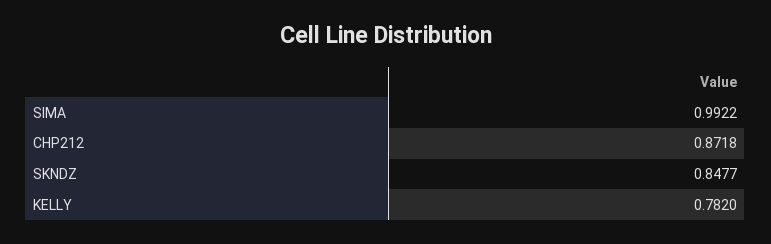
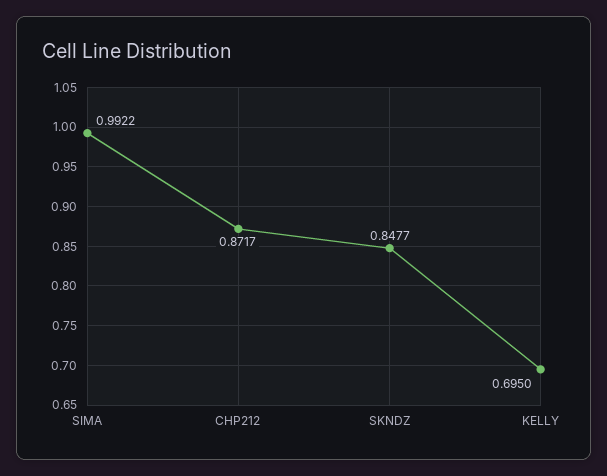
  {
    "SIMA": 0.9922,
-   "CHP212": 0.8718,
+   "CHP212": 0.8717,
    "SKNDZ": 0.8477,
-   "KELLY": 0.782
+   "KELLY": 0.695
  }

